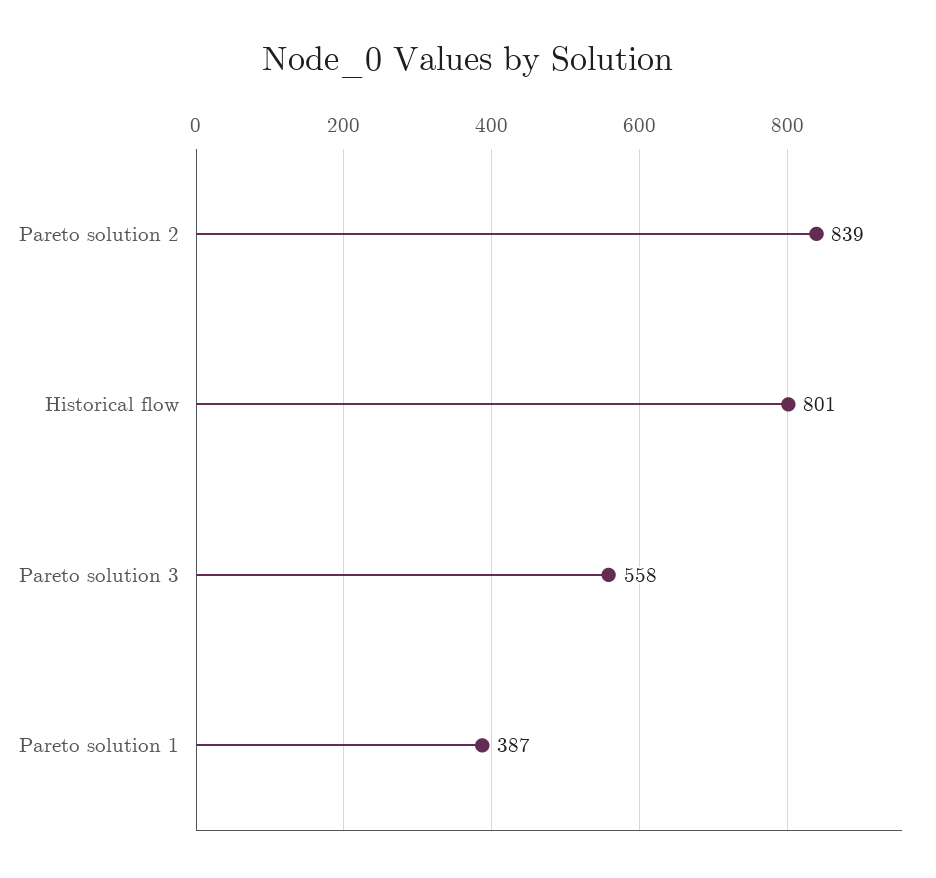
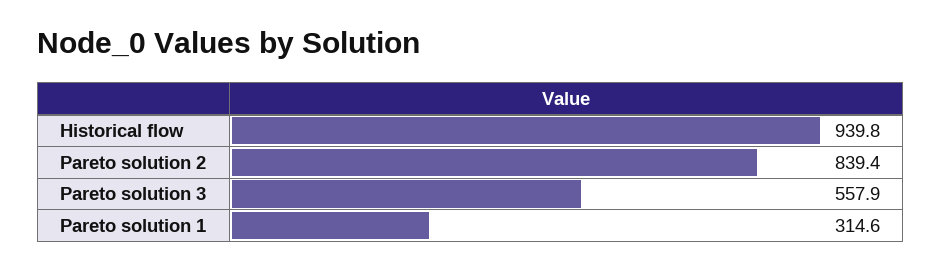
  {
    "Pareto solution 2": 839.4,
-   "Historical flow": 801,
+   "Historical flow": 939.8,
    "Pareto solution 3": 557.9,
-   "Pareto solution 1": 387
+   "Pareto solution 1": 314.6
  }

